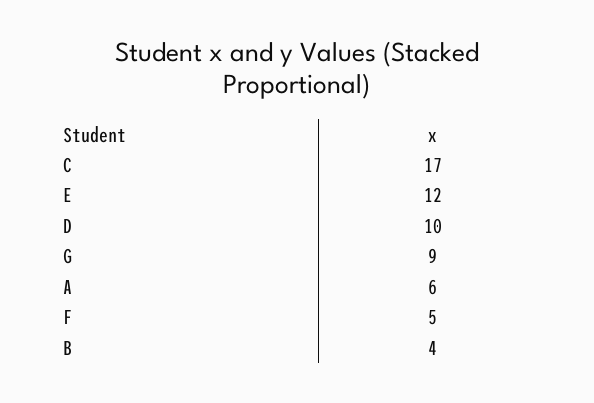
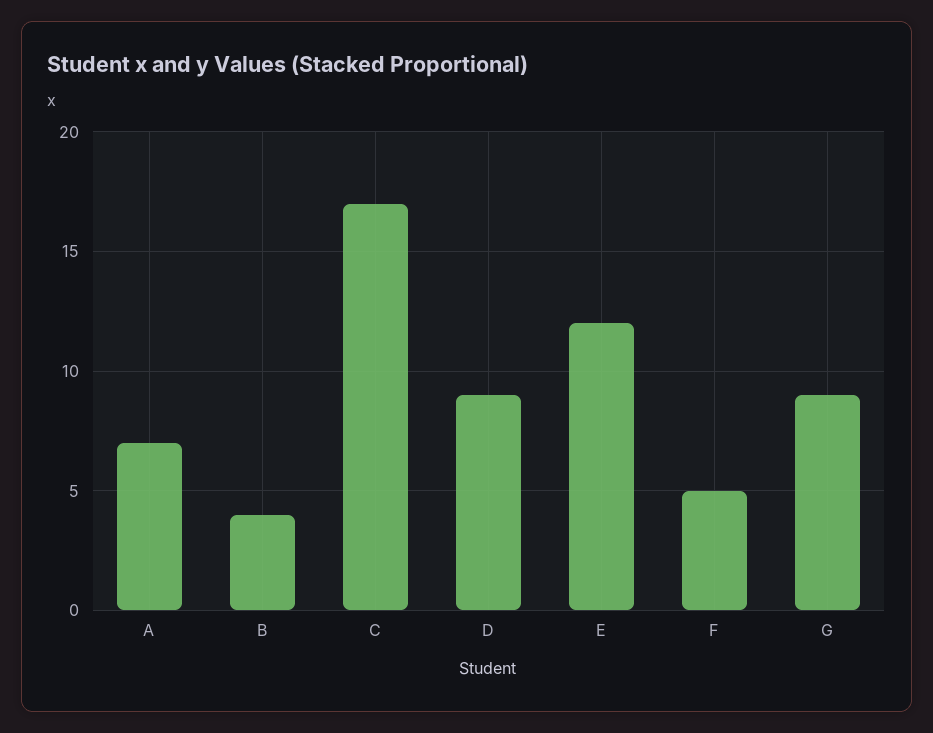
  {
    "C": 17,
    "E": 12,
-   "D": 10,
+   "D": 9,
    "G": 9,
-   "A": 6,
+   "A": 7,
    "F": 5,
    "B": 4
  }

